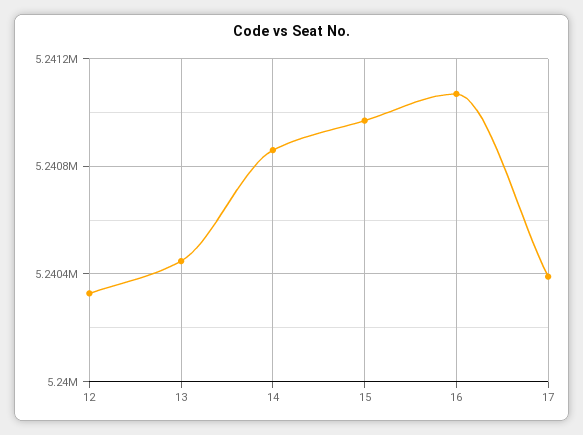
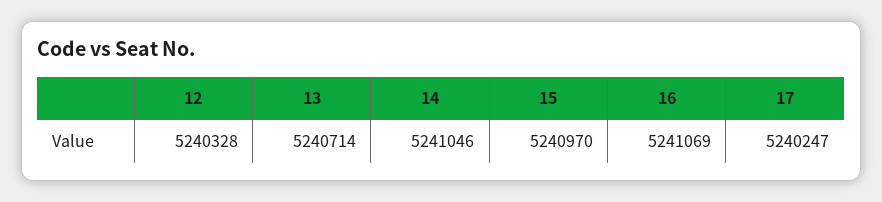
  {
    "12": 5240328,
-   "13": 5240450,
+   "13": 5240714,
-   "14": 5240850,
+   "14": 5241046,
    "15": 5240970,
    "16": 5241069,
-   "17": 5240400
+   "17": 5240247
  }

